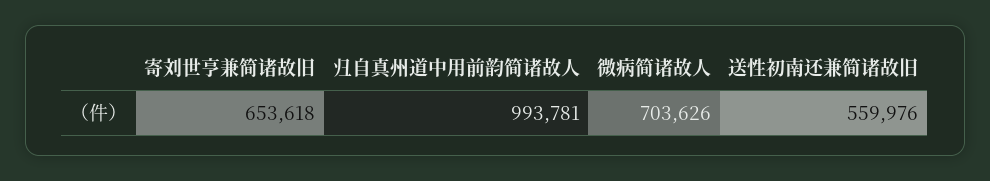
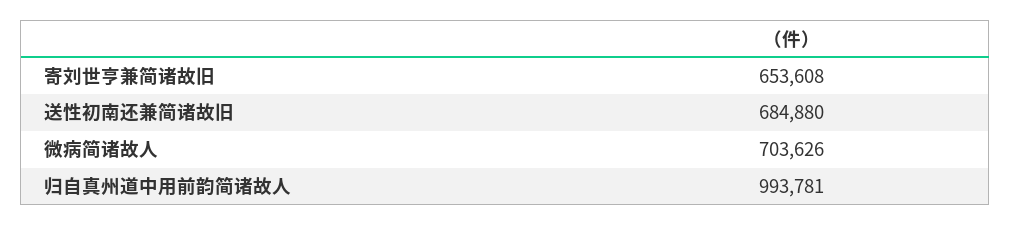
  {
-   "寄刘世亨兼简诸故旧": 653618,
+   "寄刘世亨兼简诸故旧": 653608,
    "归自真州道中用前韵简诸故人": 993781,
    "微病简诸故人": 703626,
-   "送性初南还兼简诸故旧": 559976
+   "送性初南还兼简诸故旧": 684880
  }

